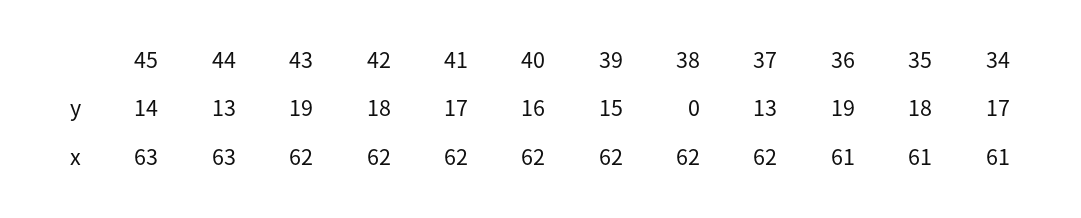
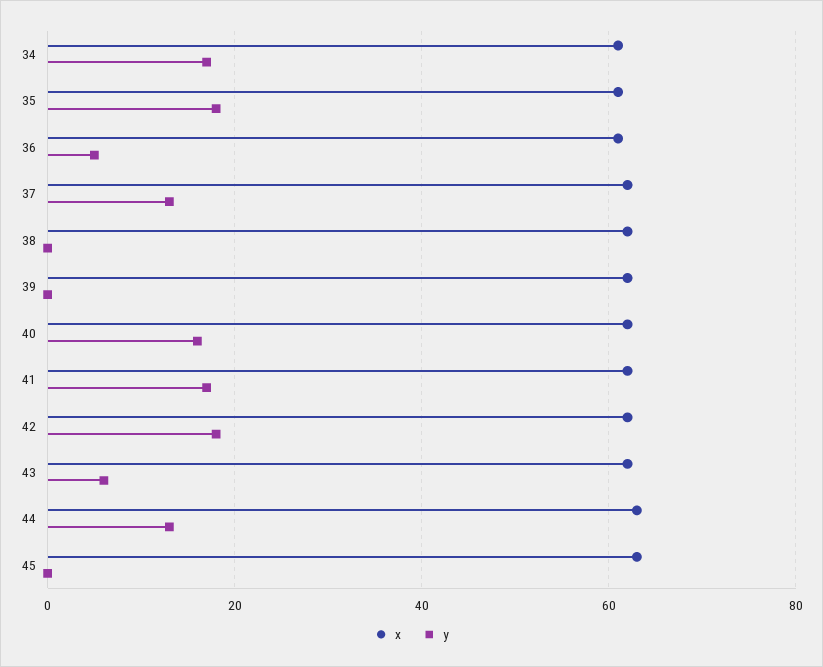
  {
    "y": {
-     "45": 14,
+     "45": 0,
      "44": 13,
-     "43": 19,
+     "43": 5,
      "42": 18,
      "41": 17,
      "40": 16,
-     "39": 15,
+     "39": 0,
      "38": 0,
      "37": 13,
-     "36": 19,
+     "36": 5,
      "35": 18,
      "34": 17
    },
    "x": {
      "45": 63,
      "44": 63,
      "43": 62,
      "42": 62,
      "41": 62,
      "40": 62,
      "39": 62,
      "38": 62,
      "37": 62,
      "36": 61,
      "35": 61,
      "34": 61
    }
  }

